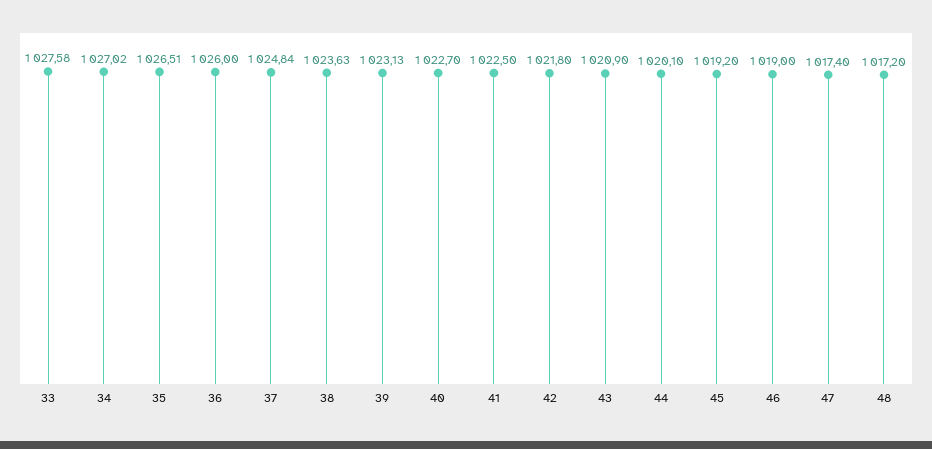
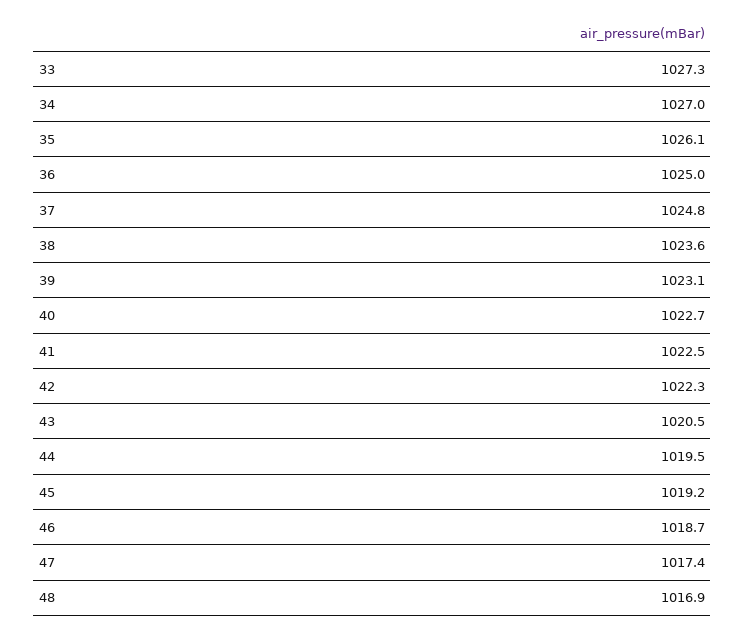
  {
-   "33": 1027.58,
+   "33": 1027.3,
    "34": 1027.02,
-   "35": 1026.51,
+   "35": 1026.1,
-   "36": 1026,
+   "36": 1025,
    "37": 1024.84,
    "38": 1023.63,
    "39": 1023.13,
    "40": 1022.7,
    "41": 1022.5,
-   "42": 1021.8,
+   "42": 1022.3,
-   "43": 1020.9,
+   "43": 1020.5,
-   "44": 1020.1,
+   "44": 1019.5,
    "45": 1019.2,
-   "46": 1019,
+   "46": 1018.7,
    "47": 1017.4,
-   "48": 1017.2
+   "48": 1016.9
  }

